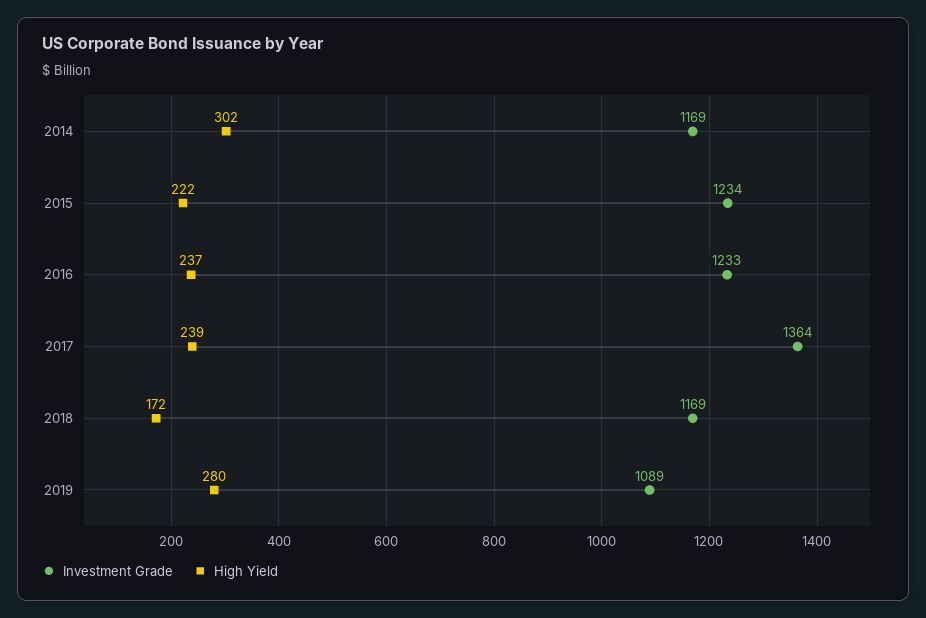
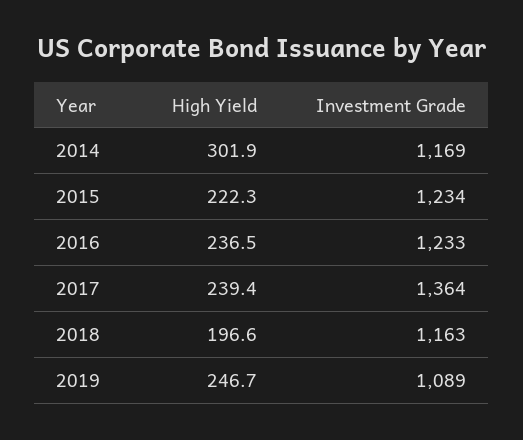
  {
    "Investment Grade": {
      "2014": 1169,
      "2015": 1234,
      "2016": 1233,
      "2017": 1364,
-     "2018": 1169,
+     "2018": 1163,
      "2019": 1089
    },
    "High Yield": {
      "2014": 301.9,
      "2015": 222.3,
      "2016": 236.5,
      "2017": 239.4,
-     "2018": 172,
+     "2018": 196.6,
-     "2019": 280
+     "2019": 246.7
    }
  }

